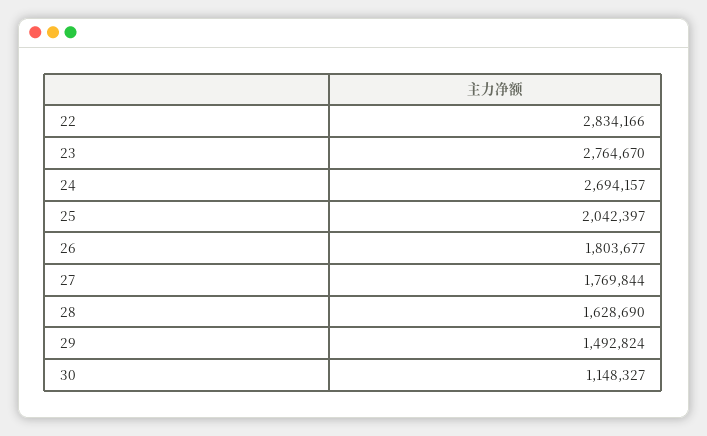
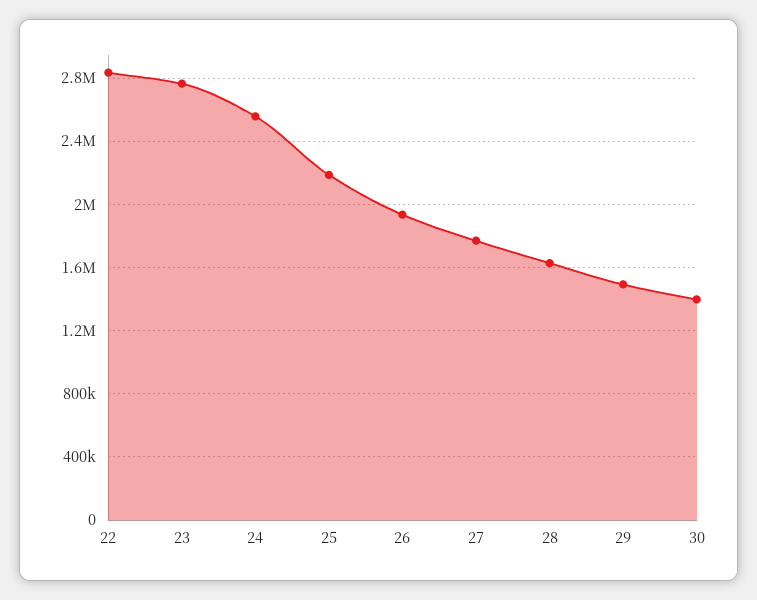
  {
    "22": 2834166,
    "23": 2764670,
-   "24": 2694157,
+   "24": 2550000,
-   "25": 2042397,
+   "25": 2200000,
-   "26": 1803677,
+   "26": 1950000,
    "27": 1769844,
    "28": 1628690,
    "29": 1492824,
-   "30": 1148327
+   "30": 1400000
  }

